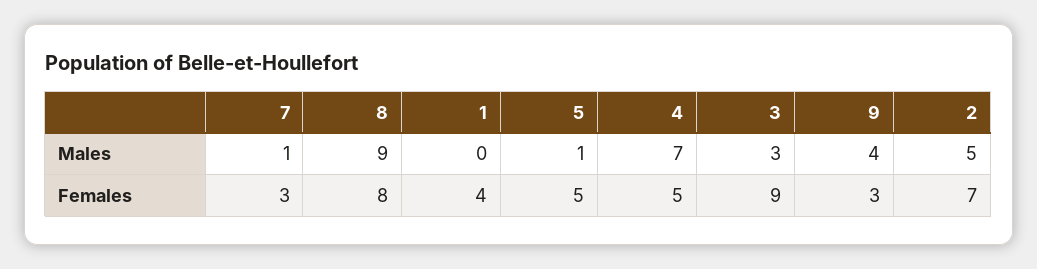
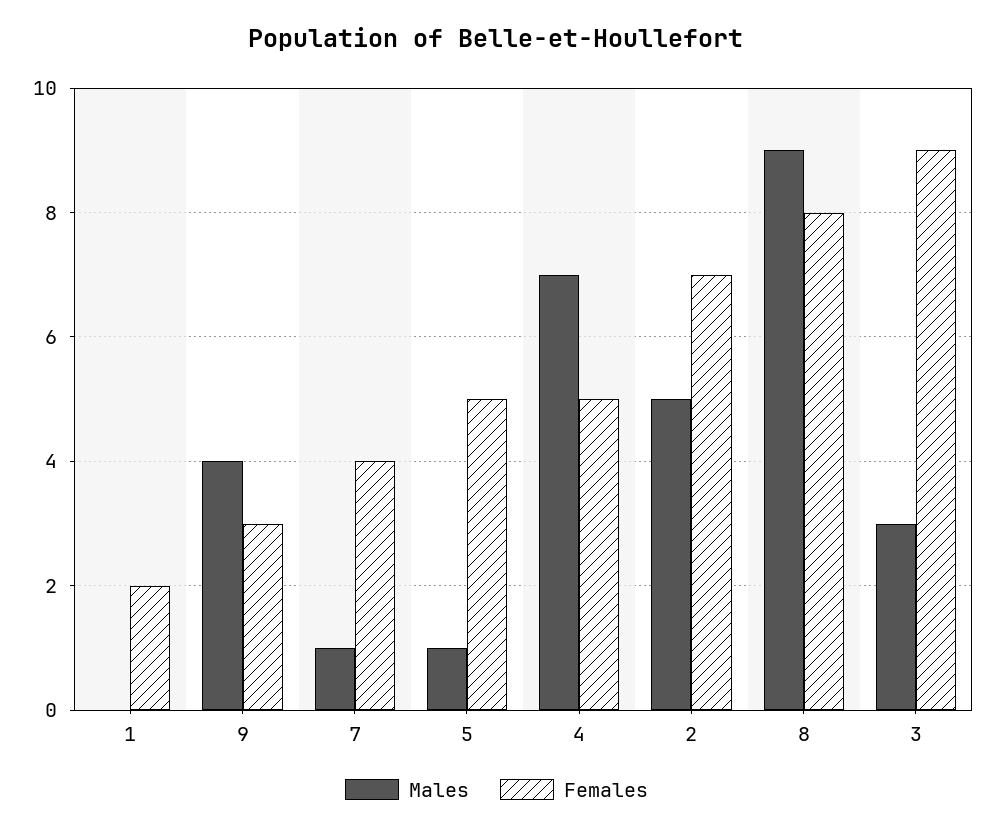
  {
    "Males": {
      "7": 1,
      "8": 9,
      "1": 0,
      "5": 1,
      "4": 7,
      "3": 3,
      "9": 4,
      "2": 5
    },
    "Females": {
-     "7": 3,
+     "7": 4,
      "8": 8,
-     "1": 4,
+     "1": 2,
      "5": 5,
      "4": 5,
      "3": 9,
      "9": 3,
      "2": 7
    }
  }

